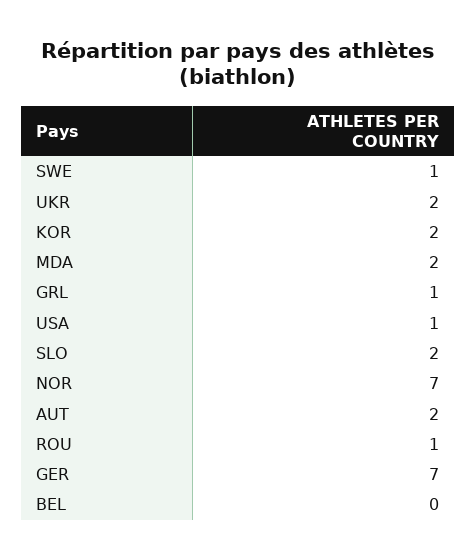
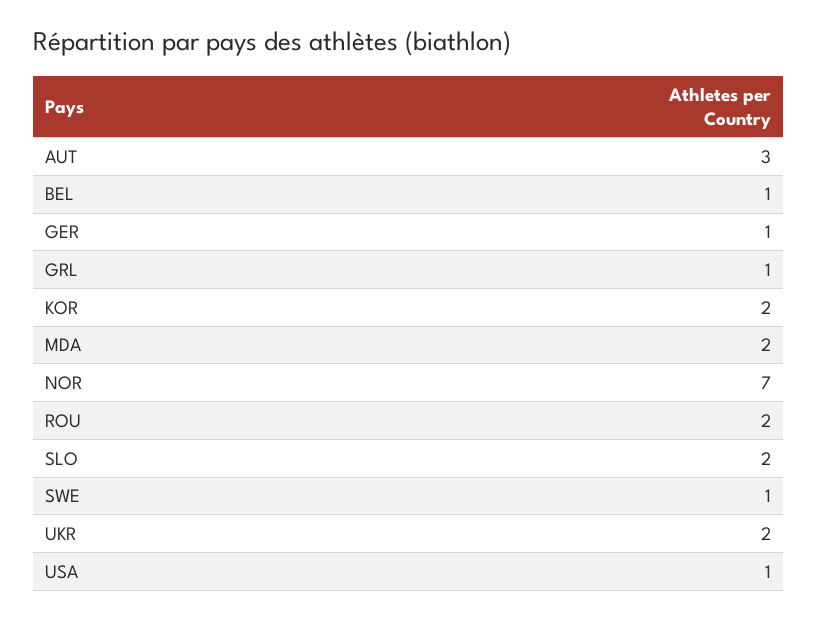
  {
    "SWE": 1,
    "UKR": 2,
    "KOR": 2,
    "MDA": 2,
    "GRL": 1,
    "USA": 1,
    "SLO": 2,
    "NOR": 7,
-   "AUT": 2,
+   "AUT": 3,
-   "ROU": 1,
+   "ROU": 2,
-   "GER": 7,
+   "GER": 1,
-   "BEL": 0
+   "BEL": 1
  }

